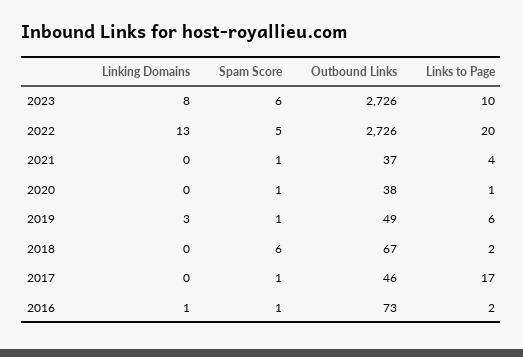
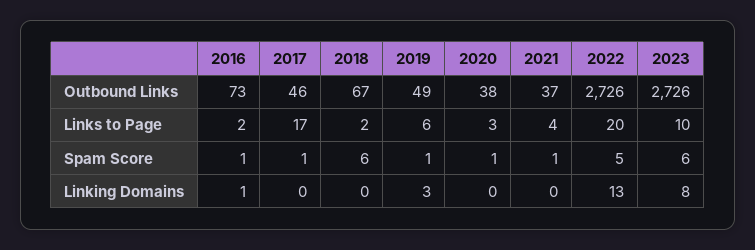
  {
    "Linking Domains": {
      "2023": 8,
      "2022": 13,
      "2021": 0,
      "2020": 0,
      "2019": 3,
      "2018": 0,
      "2017": 0,
      "2016": 1
    },
    "Spam Score": {
      "2023": 6,
      "2022": 5,
      "2021": 1,
      "2020": 1,
      "2019": 1,
      "2018": 6,
      "2017": 1,
      "2016": 1
    },
    "Outbound Links": {
      "2023": 2726,
      "2022": 2726,
      "2021": 37,
      "2020": 38,
      "2019": 49,
      "2018": 67,
      "2017": 46,
      "2016": 73
    },
    "Links to Page": {
      "2023": 10,
      "2022": 20,
      "2021": 4,
-     "2020": 1,
+     "2020": 3,
      "2019": 6,
      "2018": 2,
      "2017": 17,
      "2016": 2
    }
  }

